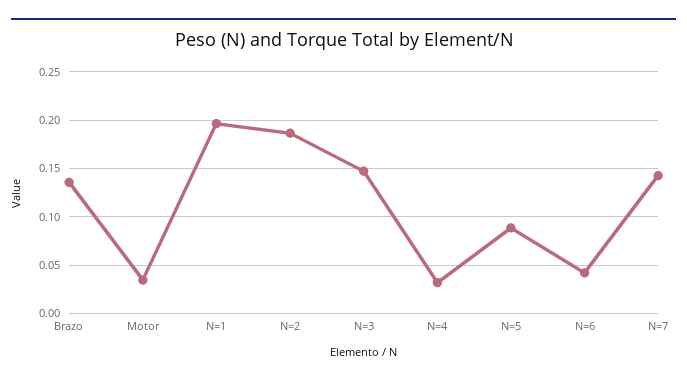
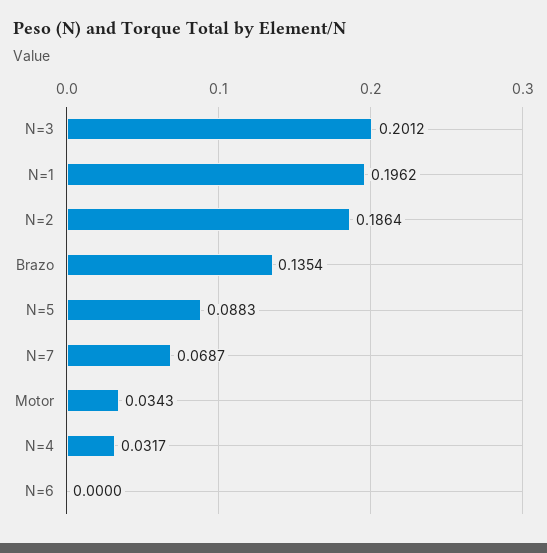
  {
    "Brazo": 0.1354,
    "Motor": 0.0343,
    "N=1": 0.1962,
    "N=2": 0.1864,
-   "N=3": 0.15,
+   "N=3": 0.2012,
    "N=4": 0.0317,
    "N=5": 0.0883,
-   "N=6": 0.04,
+   "N=6": 0,
-   "N=7": 0.14
+   "N=7": 0.0687
  }

